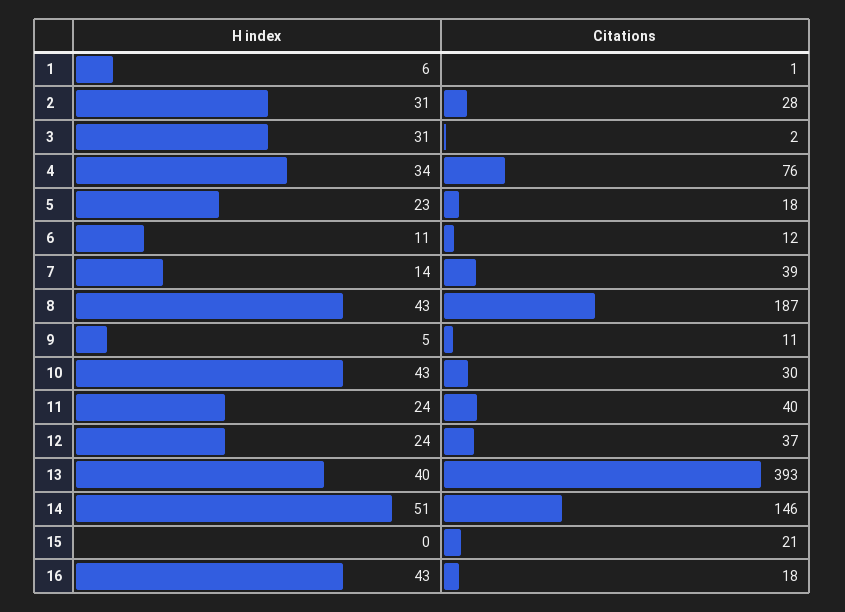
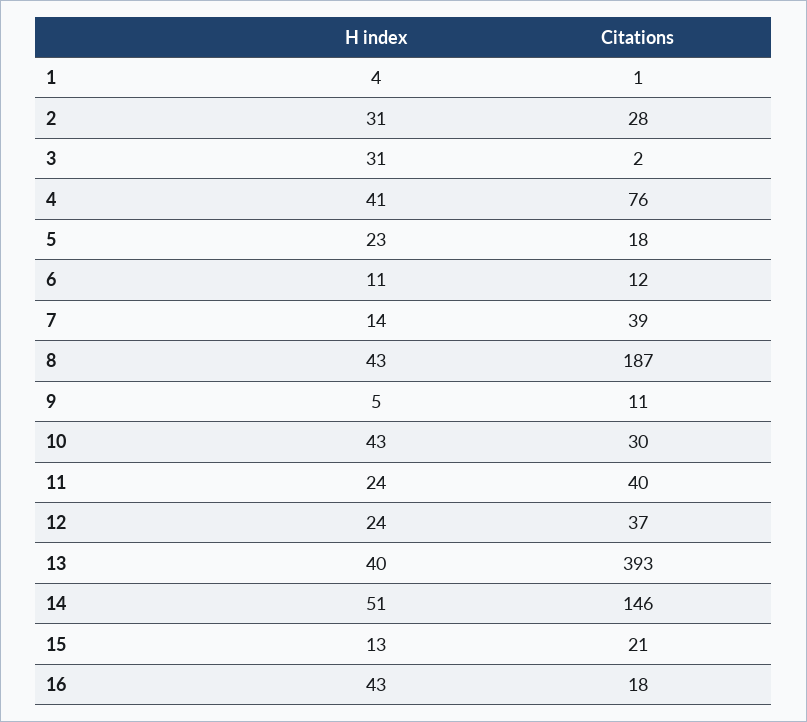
  {
    "H index": {
-     "1": 6,
+     "1": 4,
      "2": 31,
      "3": 31,
-     "4": 34,
+     "4": 41,
      "5": 23,
      "6": 11,
      "7": 14,
      "8": 43,
      "9": 5,
      "10": 43,
      "11": 24,
      "12": 24,
      "13": 40,
      "14": 51,
-     "15": 0,
+     "15": 13,
      "16": 43
    },
    "Citations": {
      "1": 1,
      "2": 28,
      "3": 2,
      "4": 76,
      "5": 18,
      "6": 12,
      "7": 39,
      "8": 187,
      "9": 11,
      "10": 30,
      "11": 40,
      "12": 37,
      "13": 393,
      "14": 146,
      "15": 21,
      "16": 18
    }
  }

